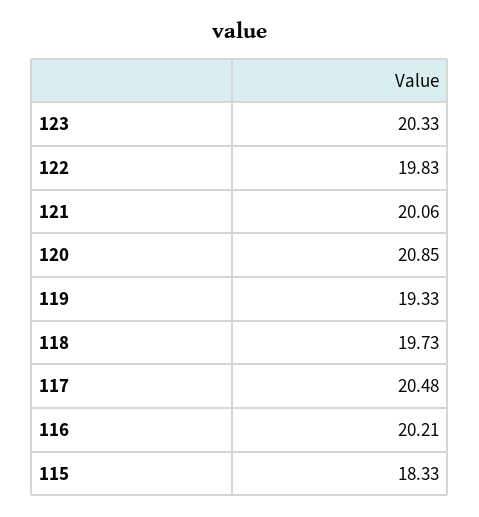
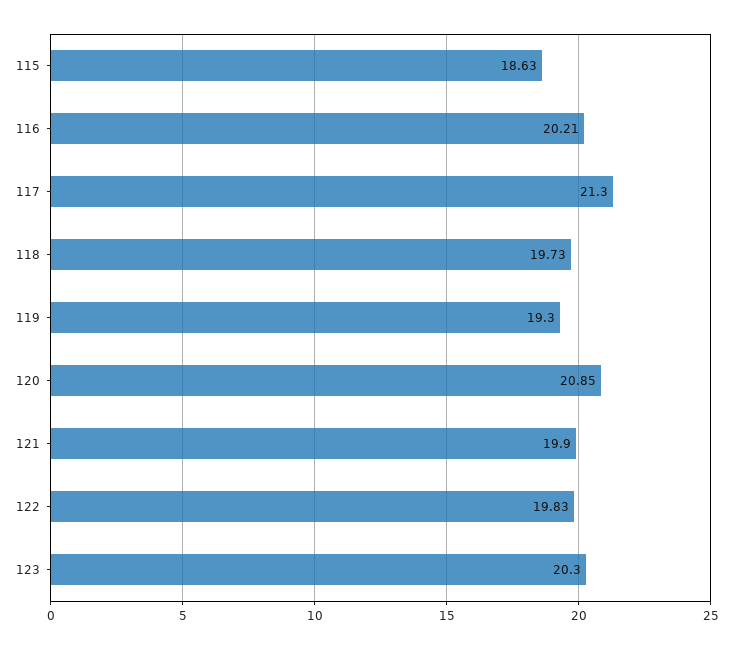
  {
-   "123": 20.33,
+   "123": 20.3,
    "122": 19.83,
-   "121": 20.06,
+   "121": 19.9,
    "120": 20.85,
-   "119": 19.33,
+   "119": 19.3,
    "118": 19.73,
-   "117": 20.48,
+   "117": 21.3,
    "116": 20.21,
-   "115": 18.33
+   "115": 18.63
  }

